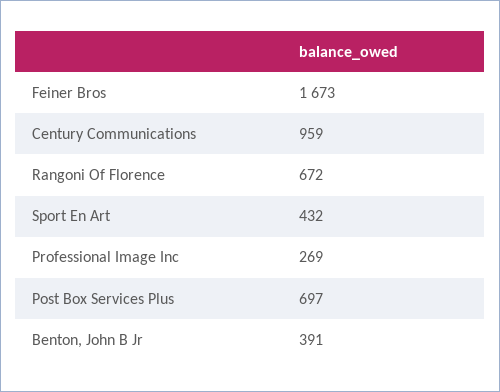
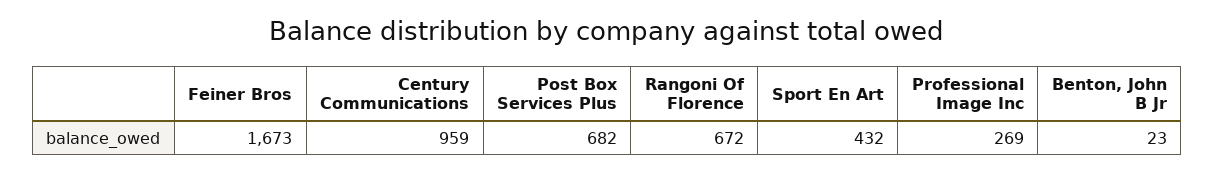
  {
    "Feiner Bros": 1673,
    "Century Communications": 959,
    "Rangoni Of Florence": 672,
    "Sport En Art": 432,
    "Professional Image Inc": 269,
-   "Post Box Services Plus": 697,
+   "Post Box Services Plus": 682,
-   "Benton, John B Jr": 391
+   "Benton, John B Jr": 23
  }

